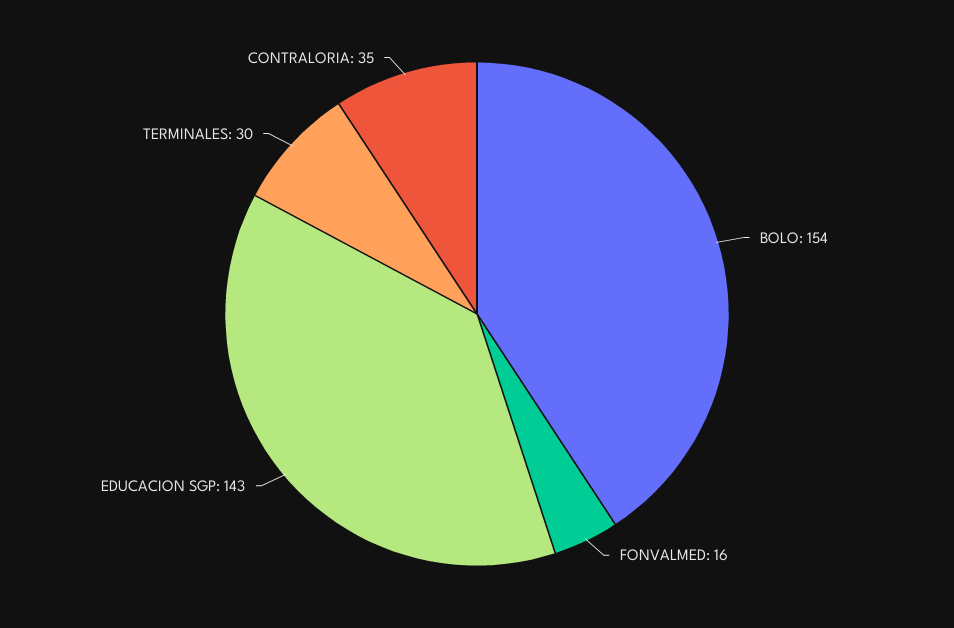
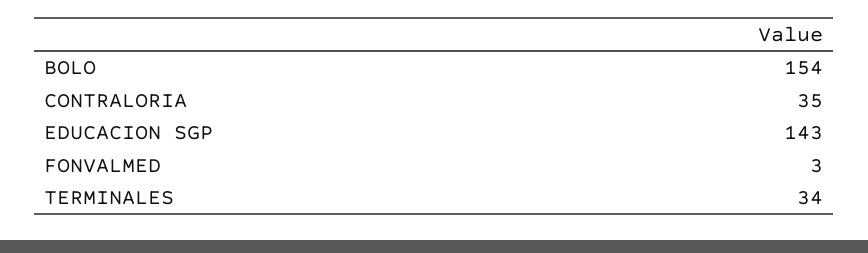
  {
    "BOLO": 154,
-   "FONVALMED": 16,
+   "FONVALMED": 3,
    "EDUCACION SGP": 143,
-   "TERMINALES": 30,
+   "TERMINALES": 34,
    "CONTRALORIA": 35
  }

